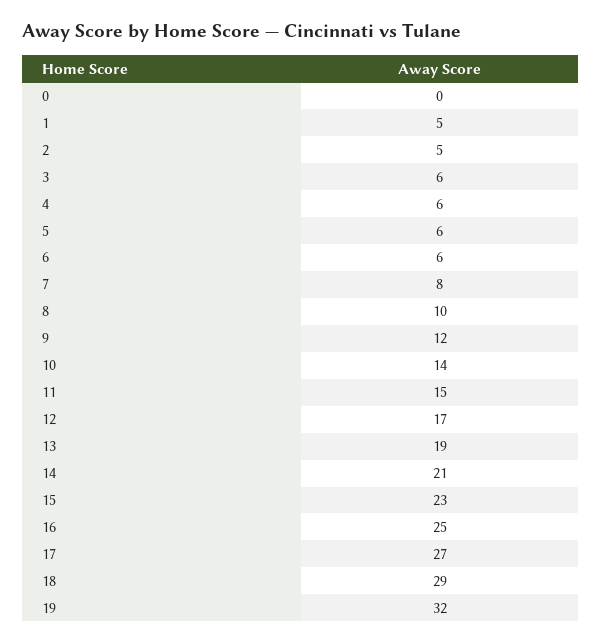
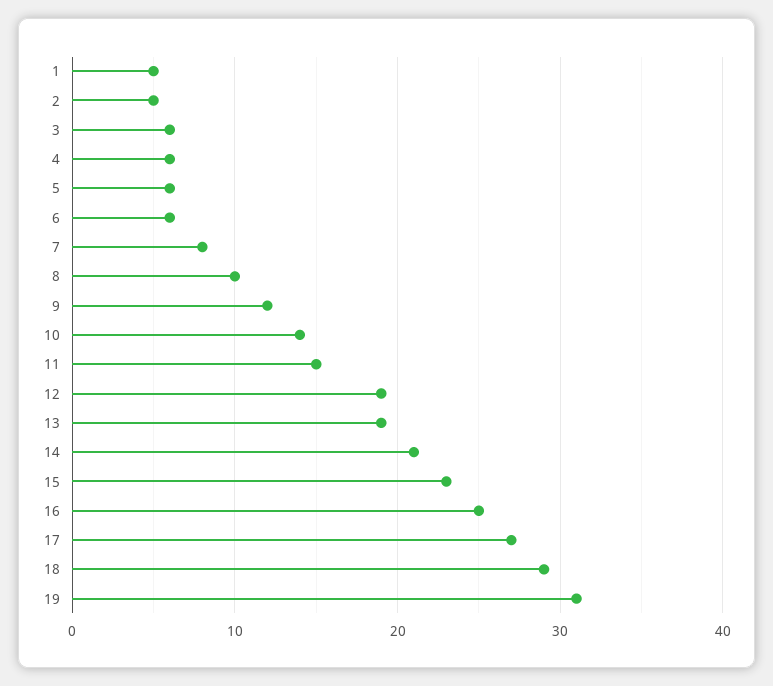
  {
-   "0": 0,
    "1": 5,
    "2": 5,
    "3": 6,
    "4": 6,
    "5": 6,
    "6": 6,
    "7": 8,
    "8": 10,
    "9": 12,
    "10": 14,
    "11": 15,
-   "12": 17,
+   "12": 19,
    "13": 19,
    "14": 21,
    "15": 23,
    "16": 25,
    "17": 27,
    "18": 29,
-   "19": 32
+   "19": 31
  }

